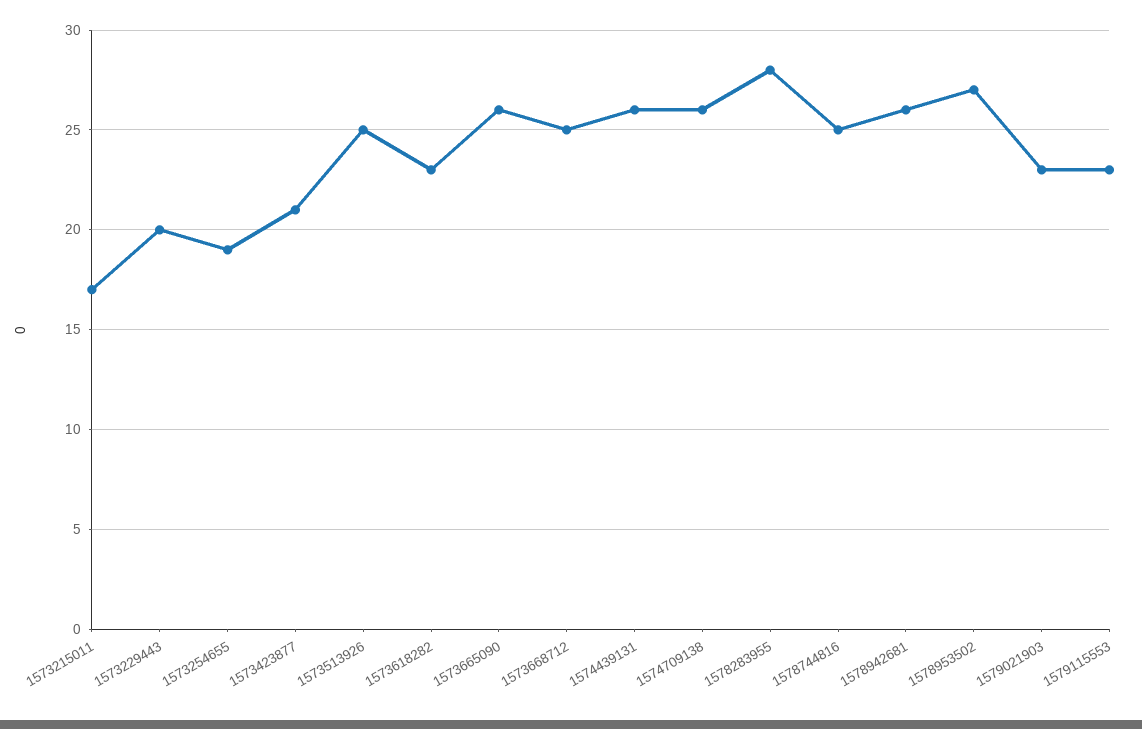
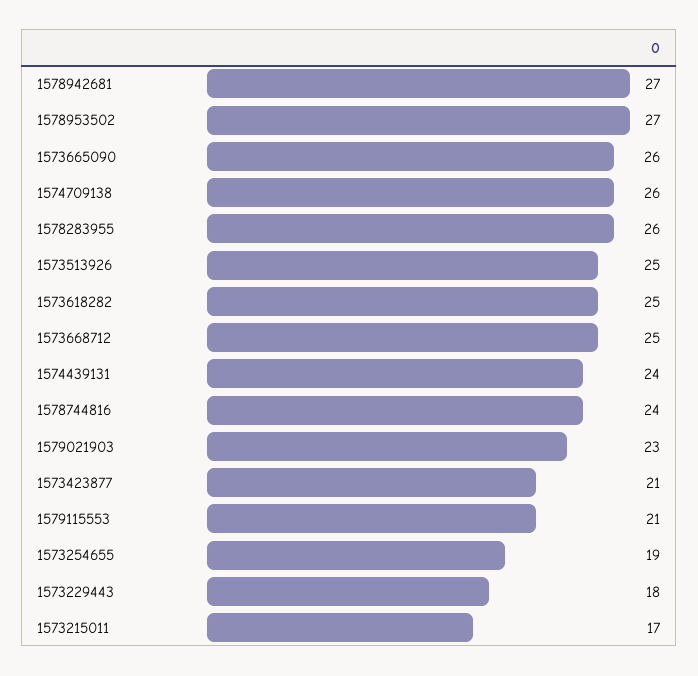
  {
    "1573215011": 17,
-   "1573229443": 20,
+   "1573229443": 18,
    "1573254655": 19,
    "1573423877": 21,
    "1573513926": 25,
-   "1573618282": 23,
+   "1573618282": 25,
    "1573665090": 26,
    "1573668712": 25,
-   "1574439131": 26,
+   "1574439131": 24,
    "1574709138": 26,
-   "1578283955": 28,
+   "1578283955": 26,
-   "1578744816": 25,
+   "1578744816": 24,
-   "1578942681": 26,
+   "1578942681": 27,
    "1578953502": 27,
    "1579021903": 23,
-   "1579115553": 23
+   "1579115553": 21
  }

